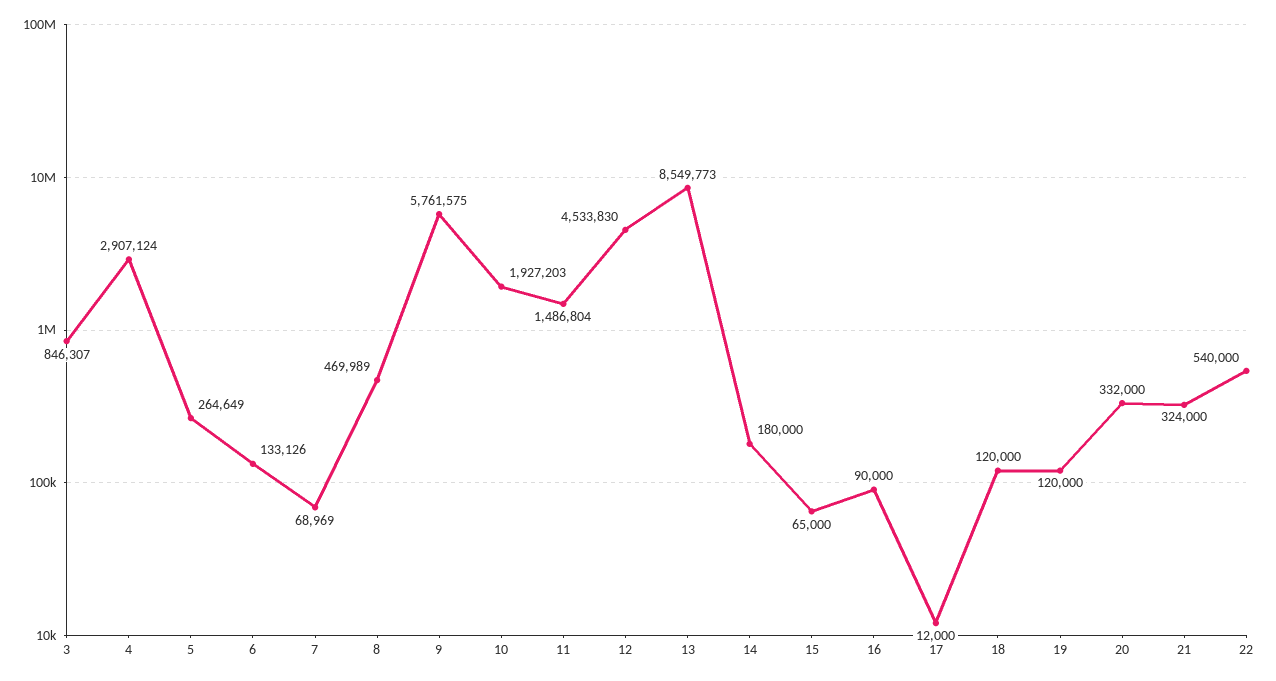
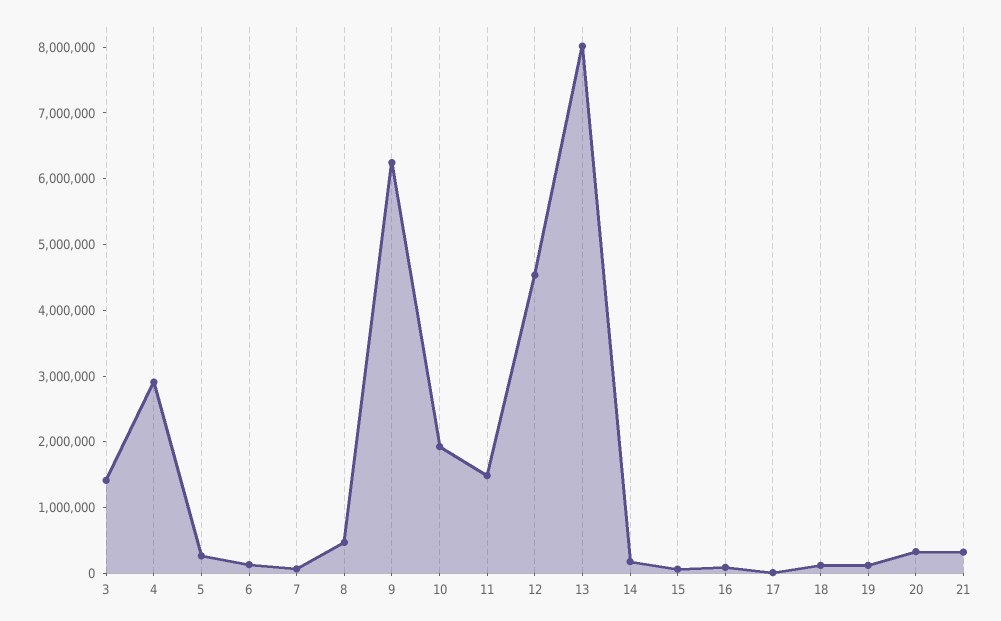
  {
-   "3": 846307,
+   "3": 1400000,
    "4": 2907124,
    "5": 264649,
    "6": 133126,
    "7": 68969,
    "8": 469989,
-   "9": 5761575,
+   "9": 6200000,
    "10": 1927203,
    "11": 1486804,
    "12": 4533830,
-   "13": 8549773,
+   "13": 8000000,
    "14": 180000,
    "15": 65000,
    "16": 90000,
    "17": 12000,
    "18": 120000,
    "19": 120000,
    "20": 332000,
-   "21": 324000,
+   "21": 324000
-   "22": 540000
  }

